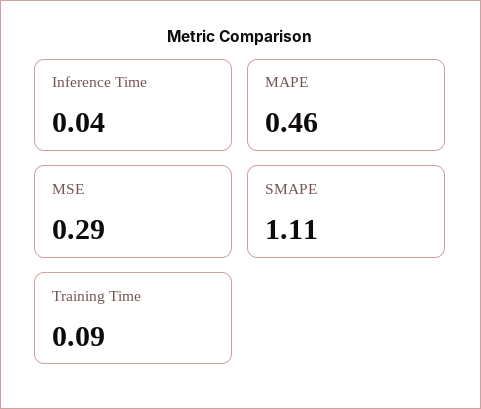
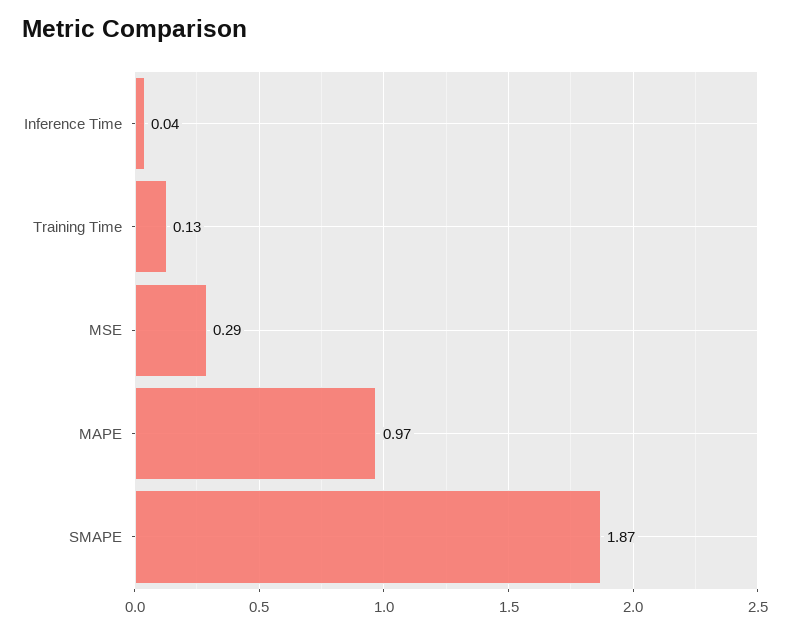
  {
    "Inference Time": 0.04,
-   "MAPE": 0.46,
+   "MAPE": 0.97,
    "MSE": 0.29,
-   "SMAPE": 1.11,
+   "SMAPE": 1.87,
-   "Training Time": 0.09
+   "Training Time": 0.13
  }

